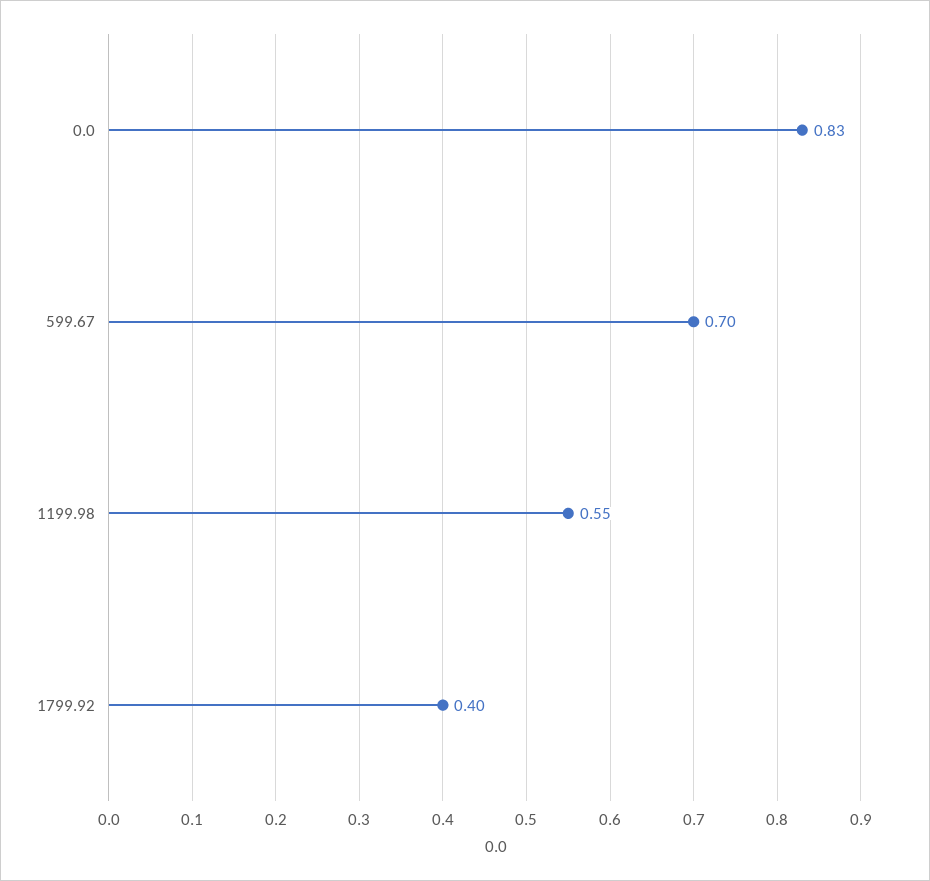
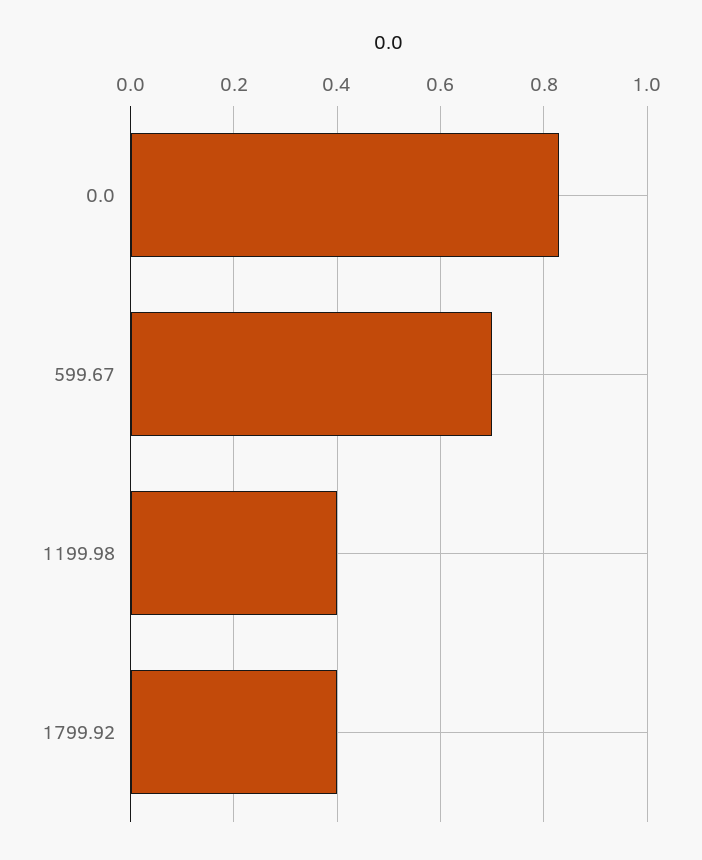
  {
    "0.0": 0.83,
    "599.67": 0.7,
-   "1199.98": 0.55,
+   "1199.98": 0.4,
    "1799.92": 0.4
  }

